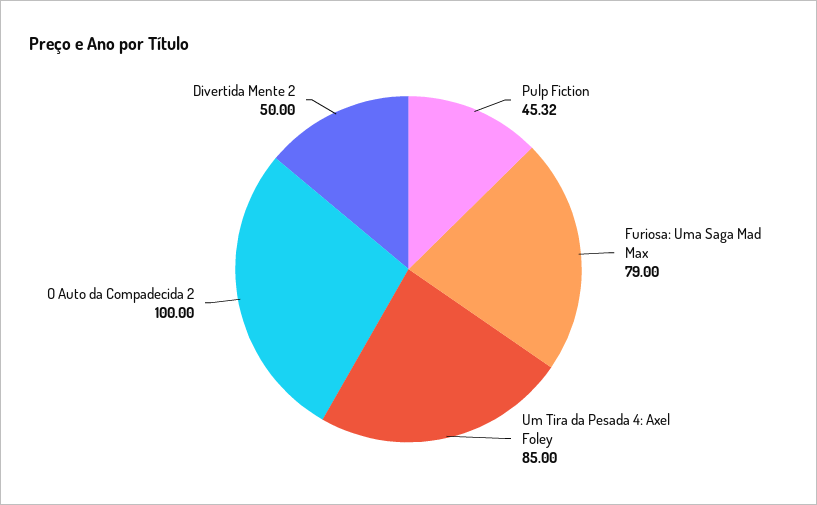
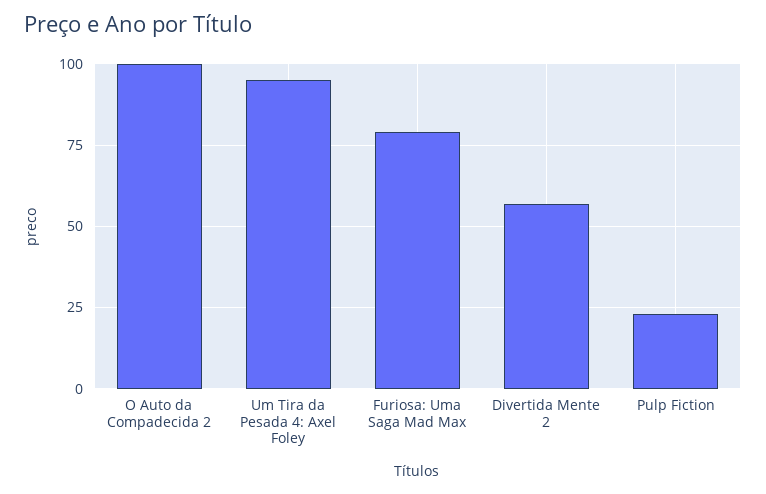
  {
-   "Pulp Fiction": 45.32,
+   "Pulp Fiction": 22.5,
    "Furiosa: Uma Saga Mad Max": 79,
-   "Um Tira da Pesada 4: Axel Foley": 85,
+   "Um Tira da Pesada 4: Axel Foley": 95,
    "O Auto da Compadecida 2": 100,
-   "Divertida Mente 2": 50
+   "Divertida Mente 2": 57.5
  }

